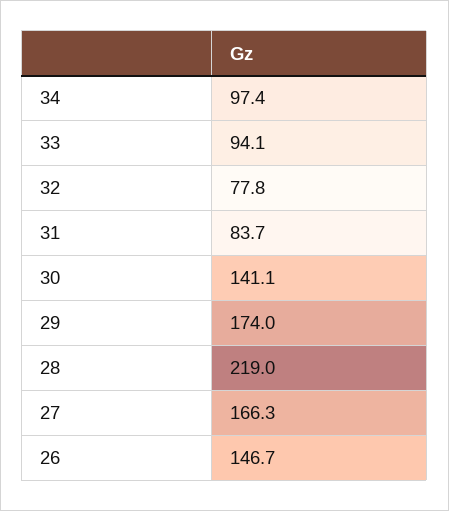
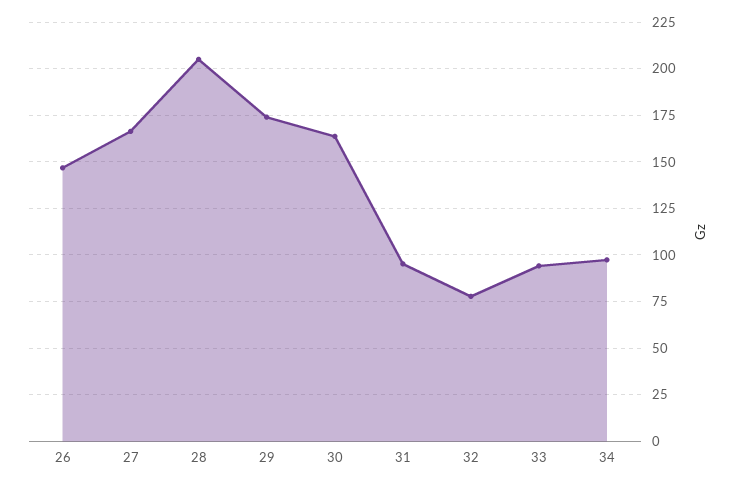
  {
    "34": 97.4,
    "33": 94.1,
    "32": 77.8,
-   "31": 83.7,
+   "31": 95,
-   "30": 141.1,
+   "30": 165,
    "29": 174,
-   "28": 219,
+   "28": 205,
    "27": 166.3,
    "26": 146.7
  }

